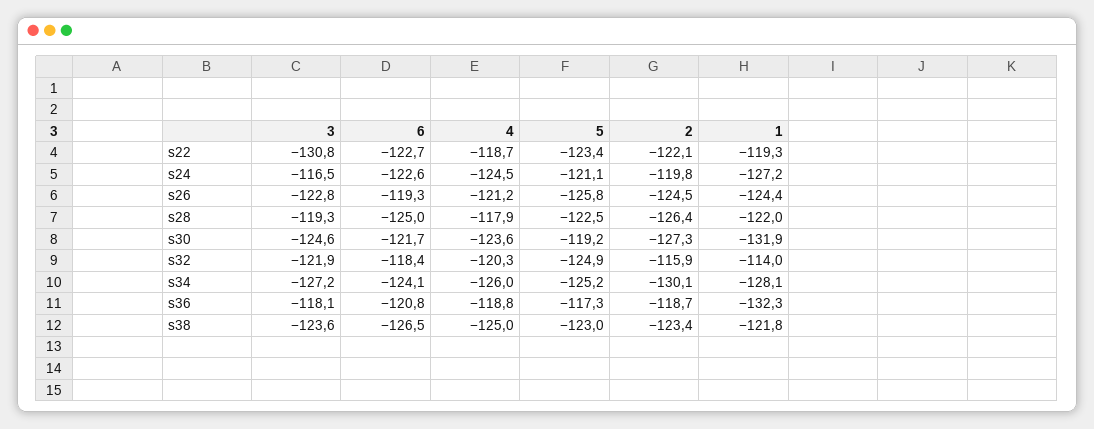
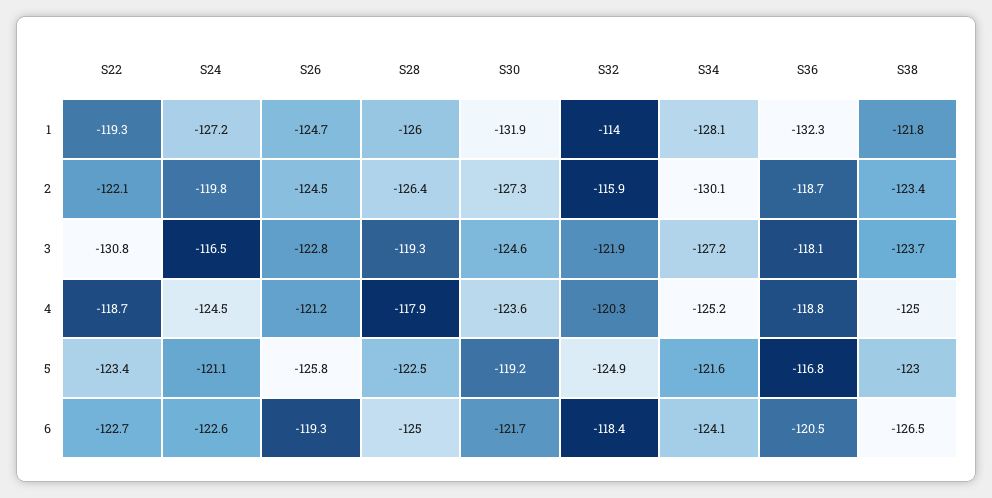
  {
    "3": {
      "s22": -130.8,
      "s24": -116.5,
      "s26": -122.8,
      "s28": -119.3,
      "s30": -124.6,
      "s32": -121.9,
      "s34": -127.2,
      "s36": -118.1,
-     "s38": -123.6
+     "s38": -123.7
    },
    "6": {
      "s22": -122.7,
      "s24": -122.6,
      "s26": -119.3,
      "s28": -125,
      "s30": -121.7,
      "s32": -118.4,
      "s34": -124.1,
-     "s36": -120.8,
+     "s36": -120.5,
      "s38": -126.5
    },
    "4": {
      "s22": -118.7,
      "s24": -124.5,
      "s26": -121.2,
      "s28": -117.9,
      "s30": -123.6,
      "s32": -120.3,
-     "s34": -126,
+     "s34": -125.2,
      "s36": -118.8,
      "s38": -125
    },
    "5": {
      "s22": -123.4,
      "s24": -121.1,
      "s26": -125.8,
      "s28": -122.5,
      "s30": -119.2,
      "s32": -124.9,
-     "s34": -125.2,
+     "s34": -121.6,
-     "s36": -117.3,
+     "s36": -116.8,
      "s38": -123
    },
    "2": {
      "s22": -122.1,
      "s24": -119.8,
      "s26": -124.5,
      "s28": -126.4,
      "s30": -127.3,
      "s32": -115.9,
      "s34": -130.1,
      "s36": -118.7,
      "s38": -123.4
    },
    "1": {
      "s22": -119.3,
      "s24": -127.2,
-     "s26": -124.4,
+     "s26": -124.7,
-     "s28": -122,
+     "s28": -126,
      "s30": -131.9,
      "s32": -114,
      "s34": -128.1,
      "s36": -132.3,
      "s38": -121.8
    }
  }

